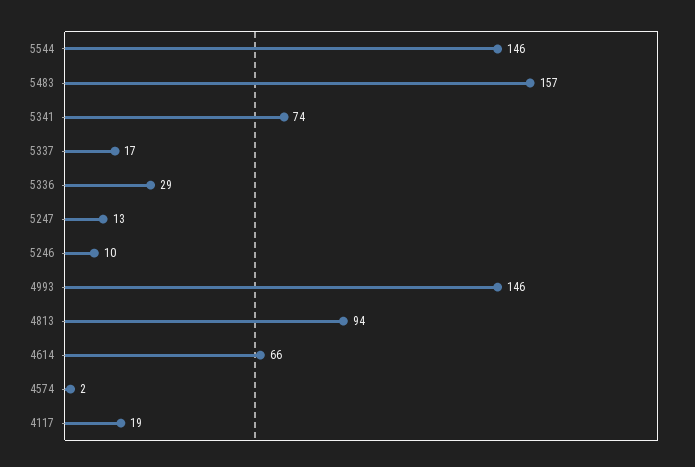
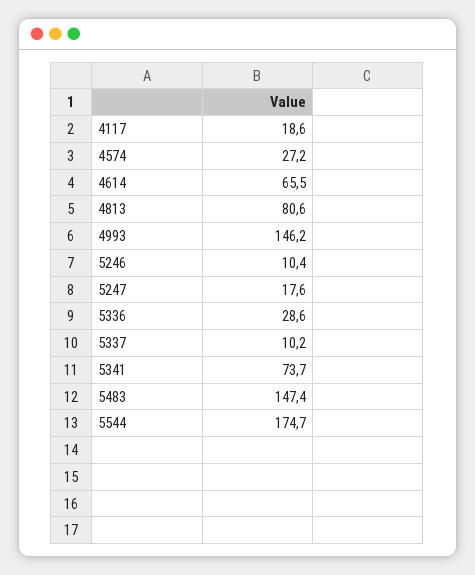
  {
-   "5544": 146,
+   "5544": 174.7,
-   "5483": 157,
+   "5483": 147.4,
    "5341": 73.7,
-   "5337": 17,
+   "5337": 10.2,
    "5336": 28.6,
-   "5247": 13,
+   "5247": 17.6,
    "5246": 10.4,
    "4993": 146.2,
-   "4813": 94,
+   "4813": 80.6,
    "4614": 65.5,
-   "4574": 2,
+   "4574": 27.2,
    "4117": 18.6
  }

